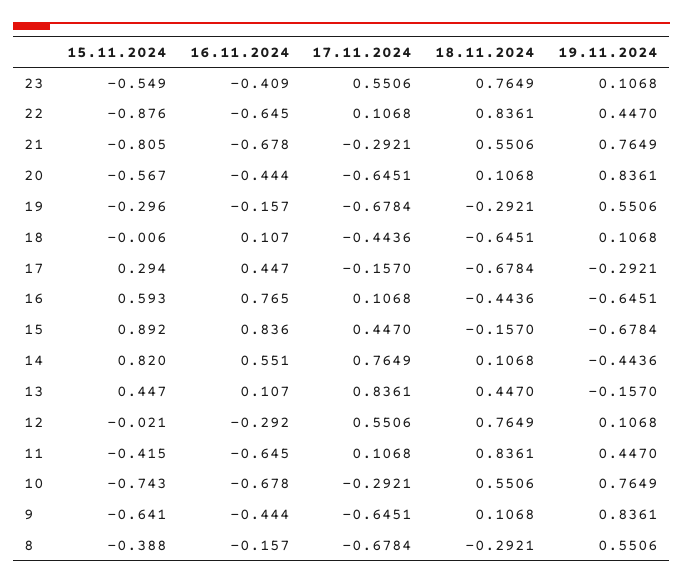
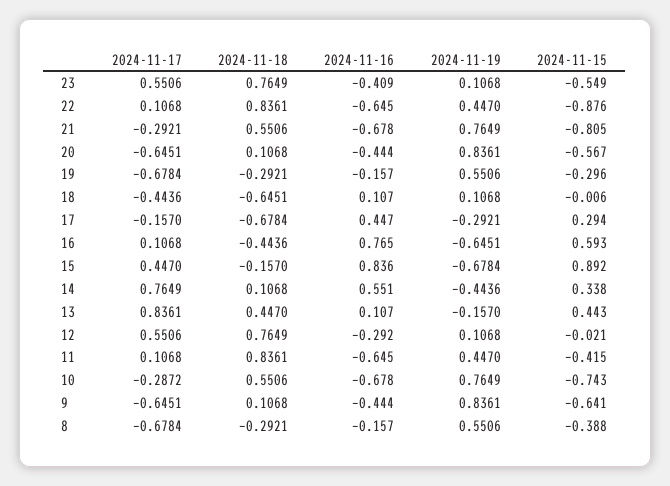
  {
    "15.11.2024": {
      "23": -0.549,
      "22": -0.876,
      "21": -0.805,
      "20": -0.567,
      "19": -0.296,
      "18": -0.006,
      "17": 0.294,
      "16": 0.593,
      "15": 0.892,
-     "14": 0.82,
+     "14": 0.338,
-     "13": 0.447,
+     "13": 0.443,
      "12": -0.021,
      "11": -0.415,
      "10": -0.743,
      "9": -0.641,
      "8": -0.388
    },
    "16.11.2024": {
      "23": -0.409,
      "22": -0.645,
      "21": -0.678,
      "20": -0.444,
      "19": -0.157,
      "18": 0.107,
      "17": 0.447,
      "16": 0.765,
      "15": 0.836,
      "14": 0.551,
      "13": 0.107,
      "12": -0.292,
      "11": -0.645,
      "10": -0.678,
      "9": -0.444,
      "8": -0.157
    },
    "17.11.2024": {
      "23": 0.5506,
      "22": 0.1068,
      "21": -0.2921,
      "20": -0.6451,
      "19": -0.6784,
      "18": -0.4436,
      "17": -0.157,
      "16": 0.1068,
      "15": 0.447,
      "14": 0.7649,
      "13": 0.8361,
      "12": 0.5506,
      "11": 0.1068,
-     "10": -0.2921,
+     "10": -0.2872,
      "9": -0.6451,
      "8": -0.6784
    },
    "18.11.2024": {
      "23": 0.7649,
      "22": 0.8361,
      "21": 0.5506,
      "20": 0.1068,
      "19": -0.2921,
      "18": -0.6451,
      "17": -0.6784,
      "16": -0.4436,
      "15": -0.157,
      "14": 0.1068,
      "13": 0.447,
      "12": 0.7649,
      "11": 0.8361,
      "10": 0.5506,
      "9": 0.1068,
      "8": -0.2921
    },
    "19.11.2024": {
      "23": 0.1068,
      "22": 0.447,
      "21": 0.7649,
      "20": 0.8361,
      "19": 0.5506,
      "18": 0.1068,
      "17": -0.2921,
      "16": -0.6451,
      "15": -0.6784,
      "14": -0.4436,
      "13": -0.157,
      "12": 0.1068,
      "11": 0.447,
      "10": 0.7649,
      "9": 0.8361,
      "8": 0.5506
    }
  }

